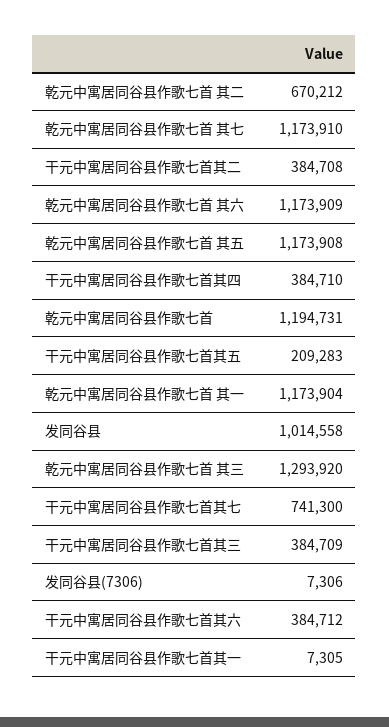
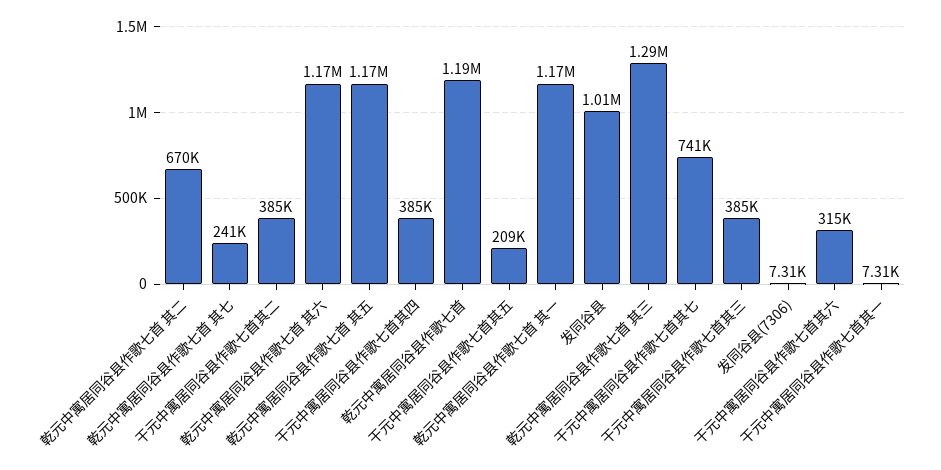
  {
    "乾元中寓居同谷县作歌七首 其二": 670212,
-   "乾元中寓居同谷县作歌七首 其七": 1173910,
+   "乾元中寓居同谷县作歌七首 其七": 241000,
    "干元中寓居同谷县作歌七首其二": 384708,
    "乾元中寓居同谷县作歌七首 其六": 1173909,
    "乾元中寓居同谷县作歌七首 其五": 1173908,
    "干元中寓居同谷县作歌七首其四": 384710,
    "乾元中寓居同谷县作歌七首": 1194731,
    "干元中寓居同谷县作歌七首其五": 209283,
    "乾元中寓居同谷县作歌七首 其一": 1173904,
    "发同谷县": 1014558,
    "乾元中寓居同谷县作歌七首 其三": 1293920,
    "干元中寓居同谷县作歌七首其七": 741300,
    "干元中寓居同谷县作歌七首其三": 384709,
    "发同谷县(7306)": 7306,
-   "干元中寓居同谷县作歌七首其六": 384712,
+   "干元中寓居同谷县作歌七首其六": 315000,
    "干元中寓居同谷县作歌七首其一": 7305
  }

